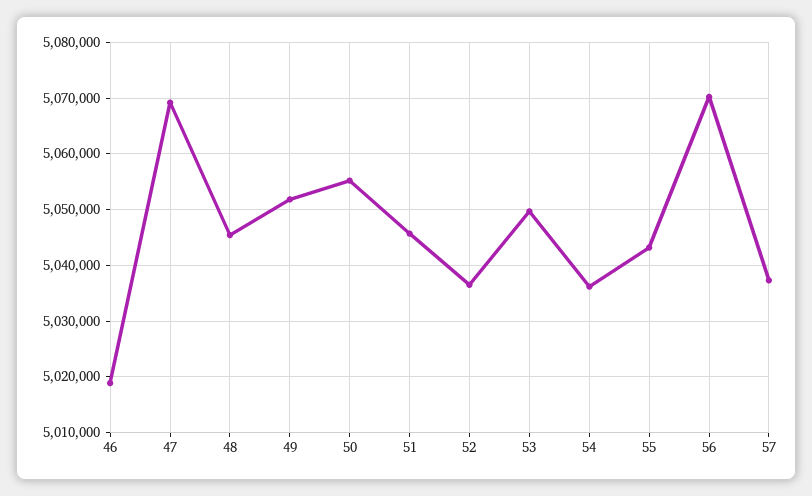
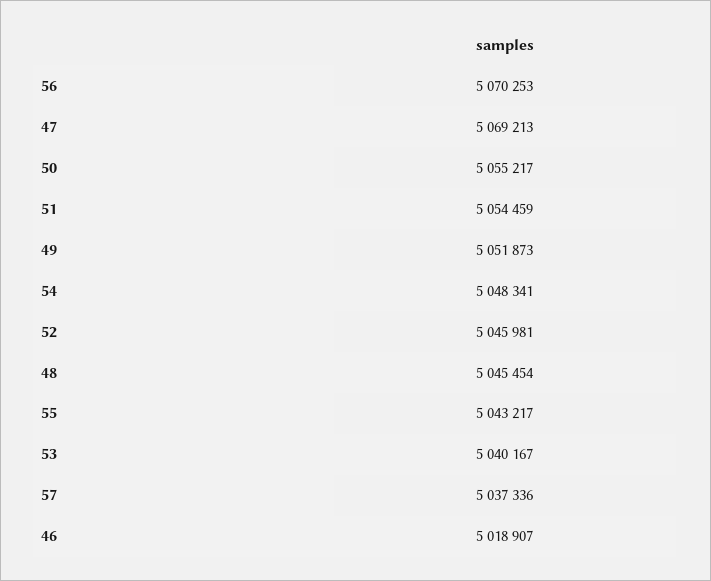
  {
    "46": 5018907,
    "47": 5069213,
    "48": 5045454,
    "49": 5051873,
    "50": 5055217,
-   "51": 5046000,
+   "51": 5054459,
-   "52": 5036000,
+   "52": 5045981,
-   "53": 5050000,
+   "53": 5040167,
-   "54": 5036000,
+   "54": 5048341,
    "55": 5043217,
    "56": 5070253,
    "57": 5037336
  }

